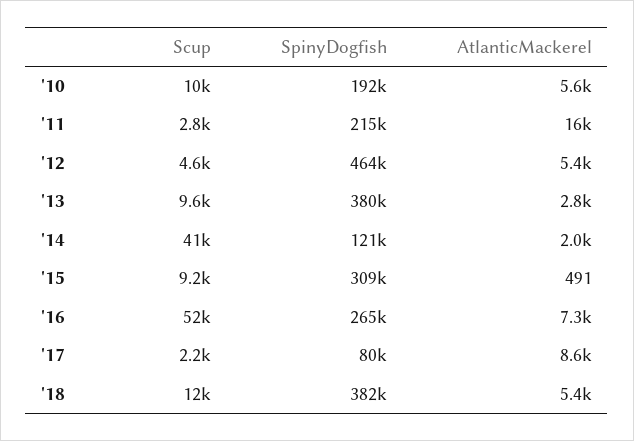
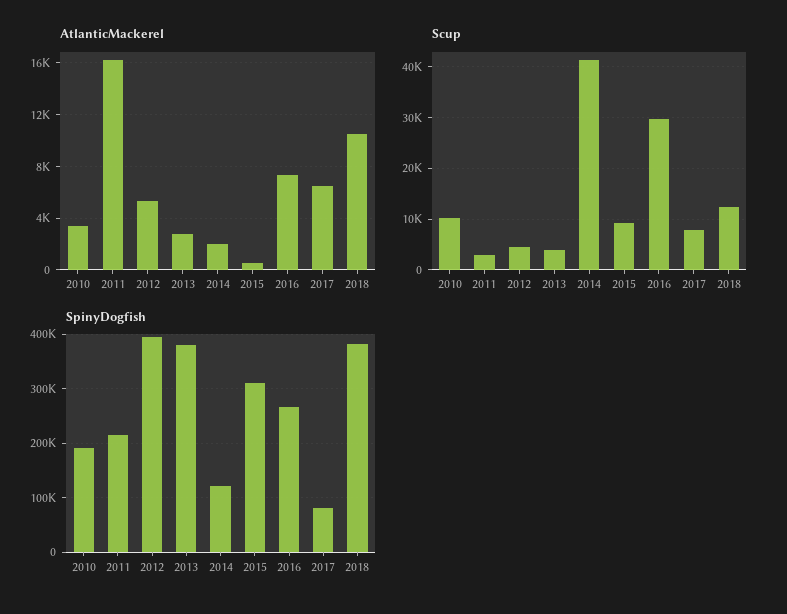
  {
    "Scup": {
      "'10": 10000,
      "'11": 2800,
      "'12": 4600,
-     "'13": 9600,
+     "'13": 4000,
      "'14": 41000,
      "'15": 9200,
-     "'16": 52000,
+     "'16": 30000,
-     "'17": 2200,
+     "'17": 8000,
      "'18": 12000
    },
    "SpinyDogfish": {
      "'10": 192000,
      "'11": 215000,
-     "'12": 464000,
+     "'12": 400000,
      "'13": 380000,
      "'14": 121000,
      "'15": 309000,
      "'16": 265000,
      "'17": 80000,
      "'18": 382000
    },
    "AtlanticMackerel": {
-     "'10": 5600,
+     "'10": 3500,
      "'11": 16000,
      "'12": 5400,
      "'13": 2800,
      "'14": 2000,
      "'15": 491,
      "'16": 7300,
-     "'17": 8600,
+     "'17": 6500,
-     "'18": 5400
+     "'18": 10500
    }
  }

